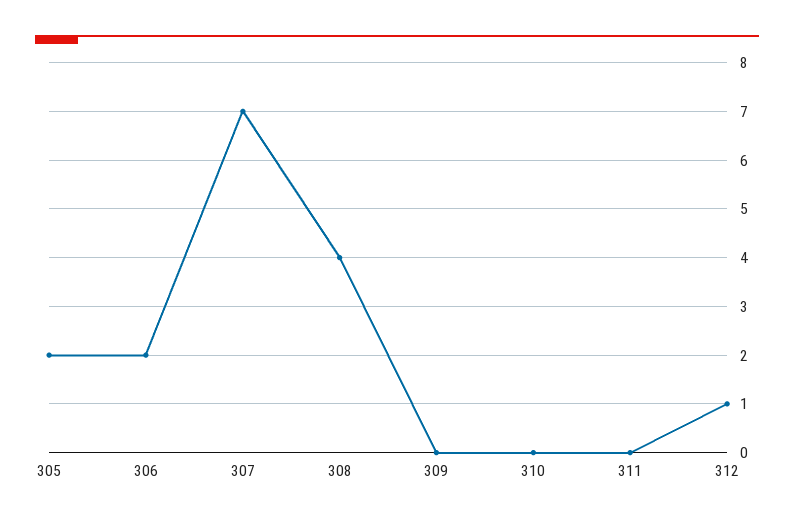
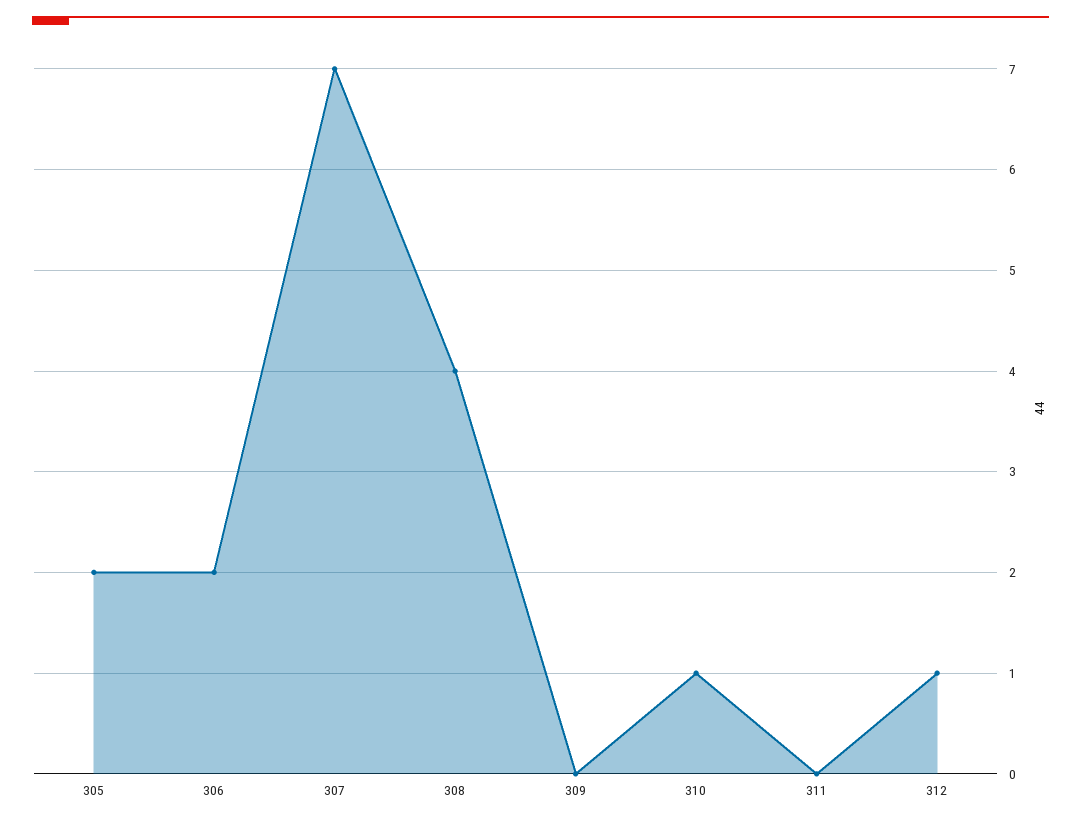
  {
    "305": 2,
    "306": 2,
    "307": 7,
    "308": 4,
    "309": 0,
-   "310": 0,
+   "310": 1,
    "311": 0,
    "312": 1
  }

